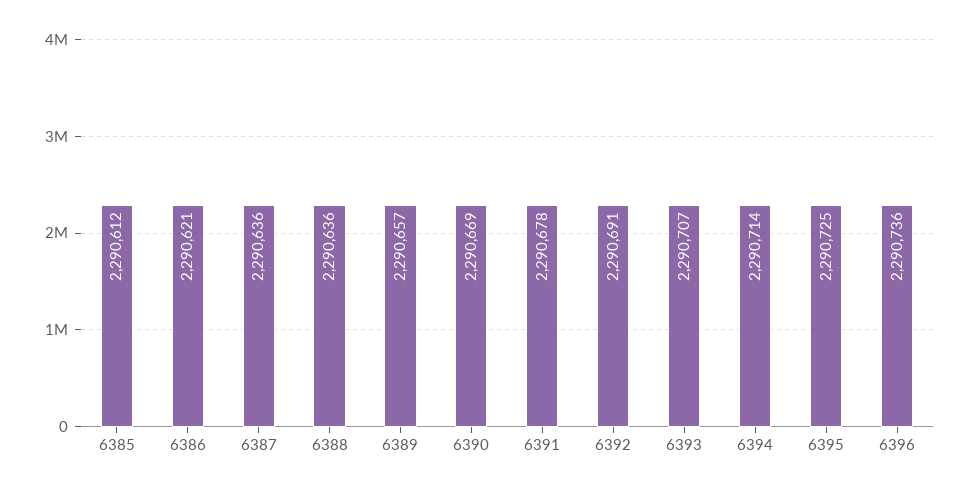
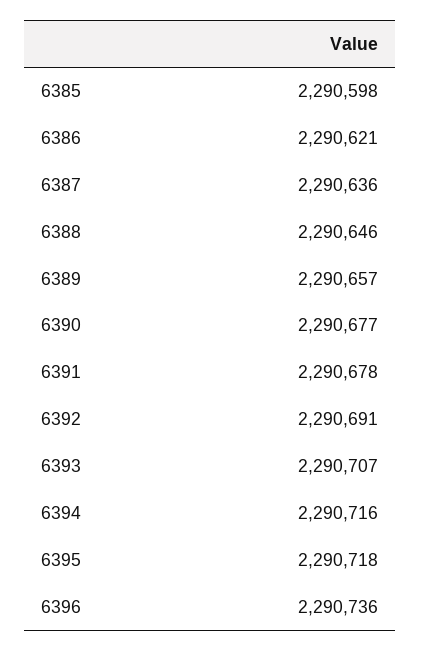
  {
-   "6385": 2290612,
+   "6385": 2290598,
    "6386": 2290621,
    "6387": 2290636,
-   "6388": 2290636,
+   "6388": 2290646,
    "6389": 2290657,
-   "6390": 2290669,
+   "6390": 2290677,
    "6391": 2290678,
    "6392": 2290691,
    "6393": 2290707,
-   "6394": 2290714,
+   "6394": 2290716,
-   "6395": 2290725,
+   "6395": 2290718,
    "6396": 2290736
  }

